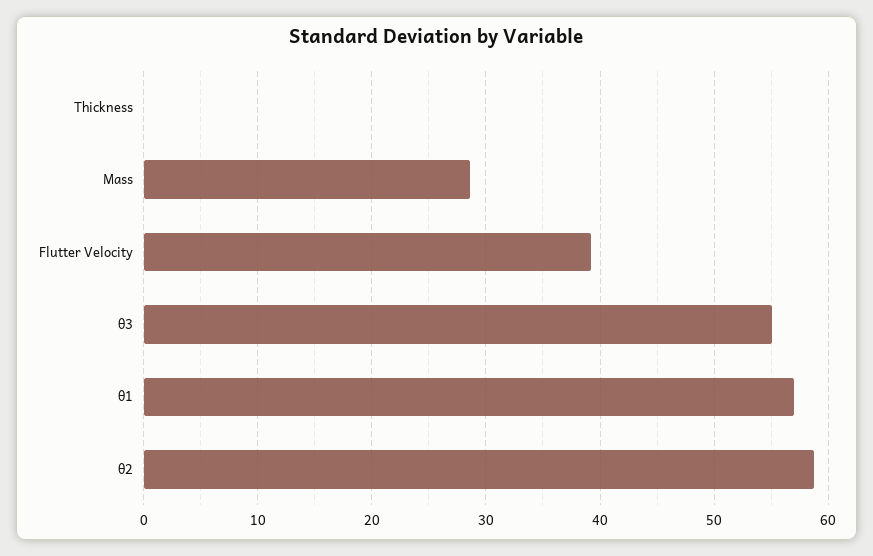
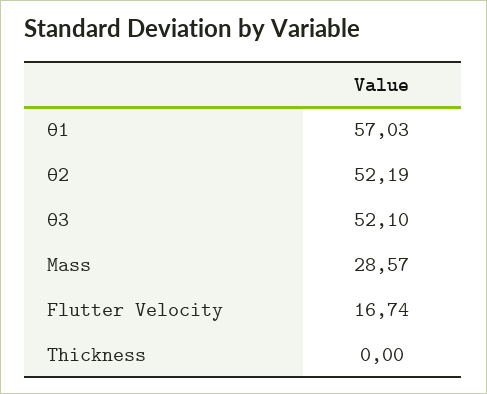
  {
    "Thickness": 0,
    "Mass": 28.57,
-   "Flutter Velocity": 39,
+   "Flutter Velocity": 16.74,
-   "θ3": 55,
+   "θ3": 52.1,
    "θ1": 57.03,
-   "θ2": 59
+   "θ2": 52.19
  }

